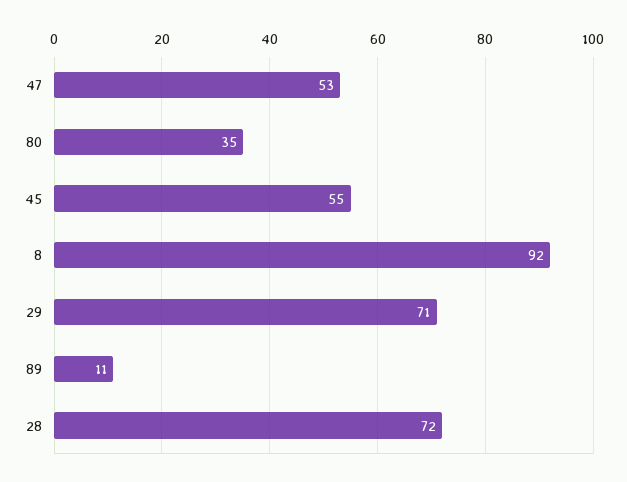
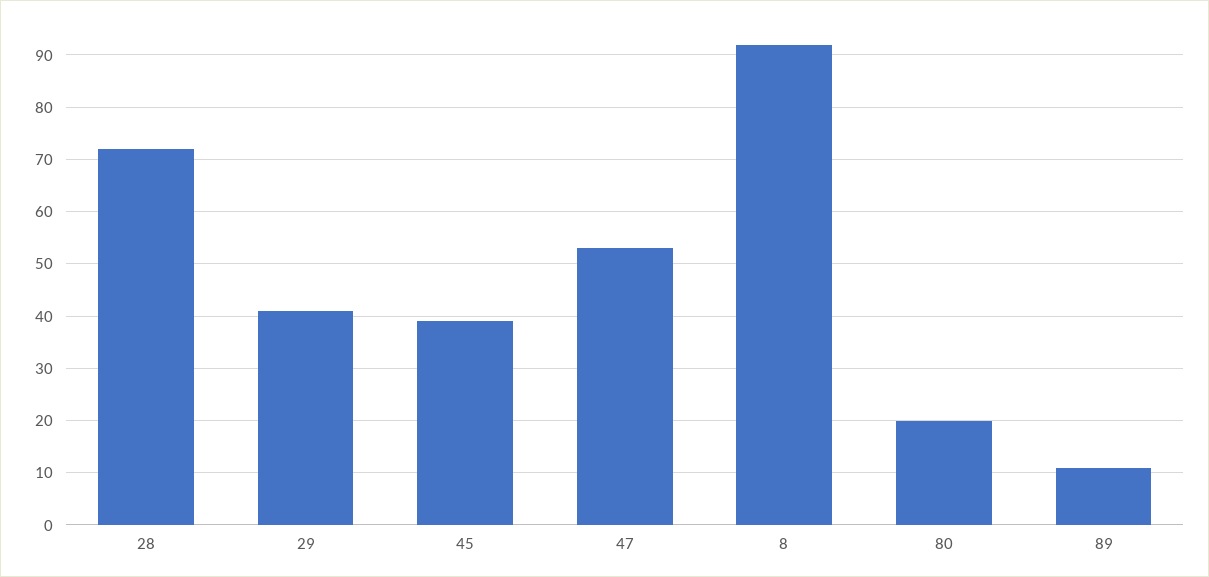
  {
    "47": 53,
-   "80": 35,
+   "80": 20,
-   "45": 55,
+   "45": 40,
    "8": 92,
-   "29": 71,
+   "29": 40,
    "89": 11,
    "28": 72
  }

